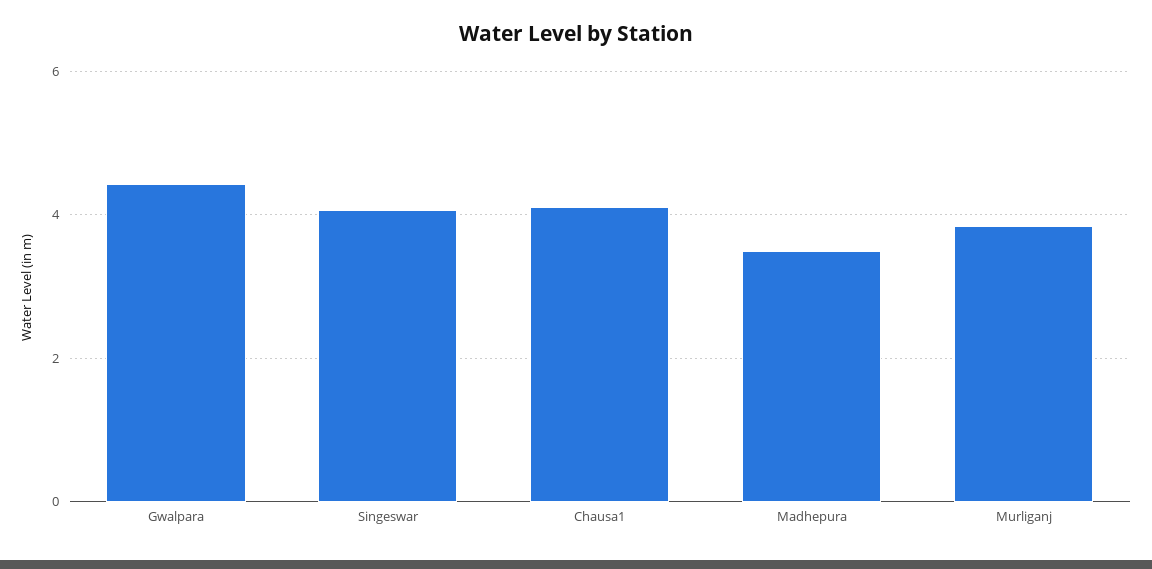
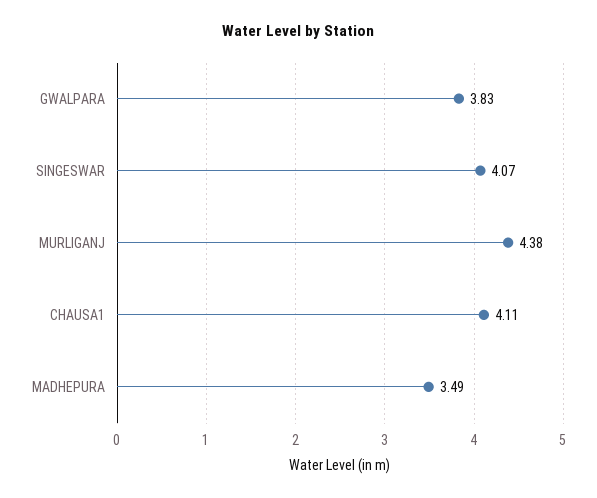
  {
-   "Gwalpara": 4.4,
+   "Gwalpara": 3.83,
    "Singeswar": 4.07,
    "Chausa1": 4.11,
    "Madhepura": 3.49,
-   "Murliganj": 3.8
+   "Murliganj": 4.38
  }

